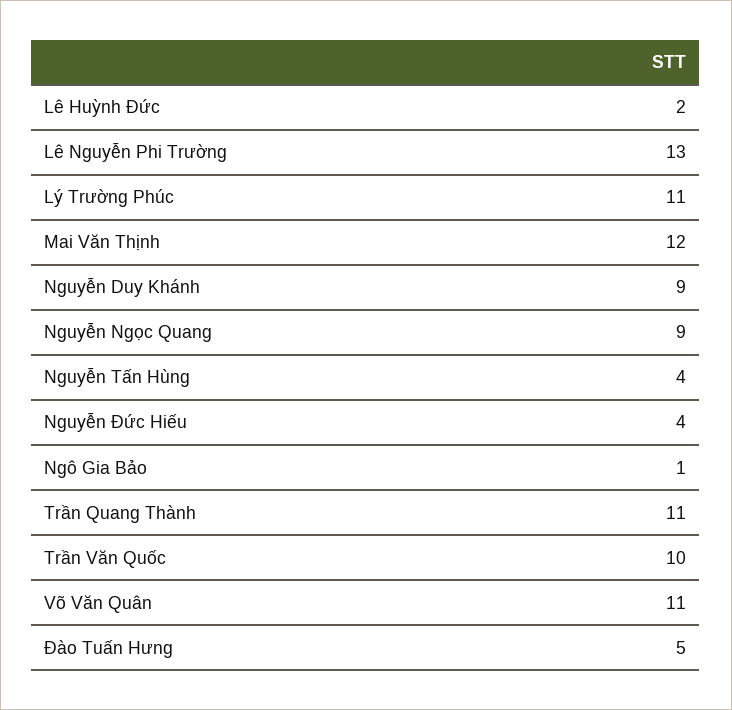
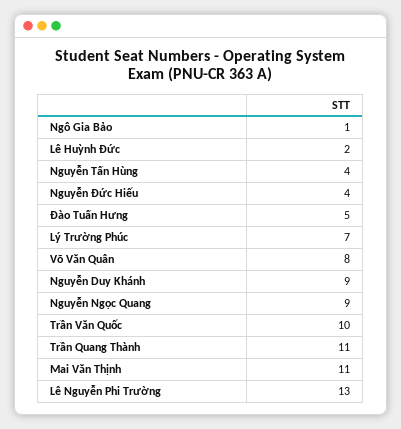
  {
    "Lê Huỳnh Đức": 2,
    "Lê Nguyễn Phi Trường": 13,
-   "Lý Trường Phúc": 11,
+   "Lý Trường Phúc": 7,
-   "Mai Văn Thịnh": 12,
+   "Mai Văn Thịnh": 11,
    "Nguyễn Duy Khánh": 9,
    "Nguyễn Ngọc Quang": 9,
    "Nguyễn Tấn Hùng": 4,
    "Nguyễn Đức Hiếu": 4,
    "Ngô Gia Bảo": 1,
    "Trần Quang Thành": 11,
    "Trần Văn Quốc": 10,
-   "Võ Văn Quân": 11,
+   "Võ Văn Quân": 8,
    "Đào Tuấn Hưng": 5
  }

